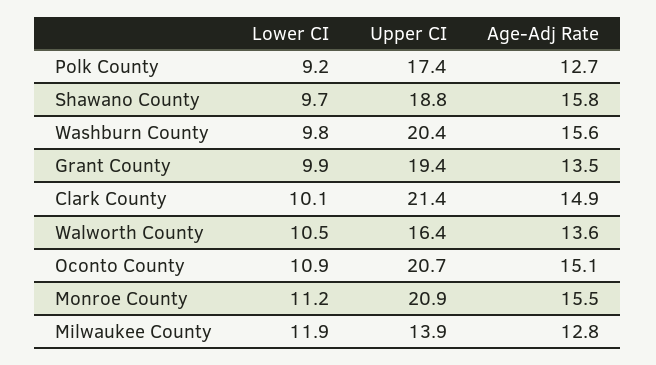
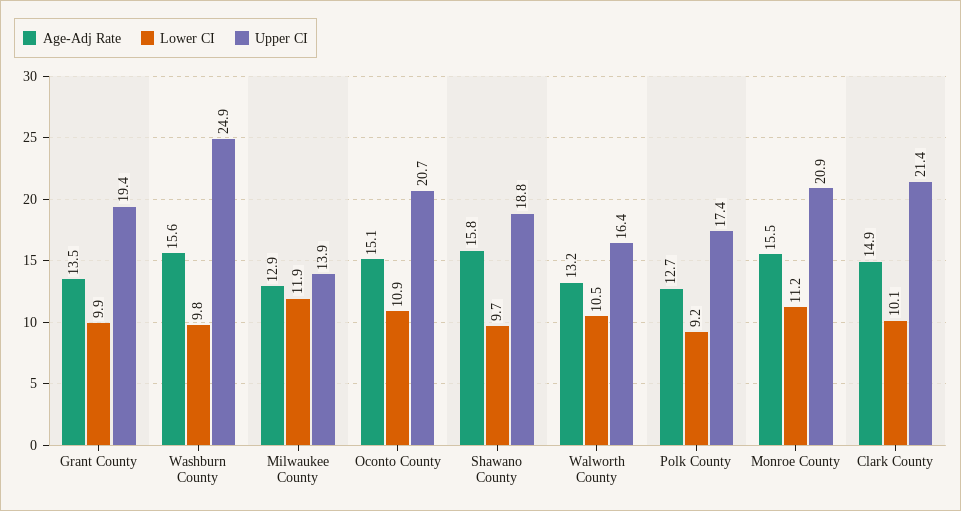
  {
    "Lower CI": {
      "Polk County": 9.2,
      "Shawano County": 9.7,
      "Washburn County": 9.8,
      "Grant County": 9.9,
      "Clark County": 10.1,
      "Walworth County": 10.5,
      "Oconto County": 10.9,
      "Monroe County": 11.2,
      "Milwaukee County": 11.9
    },
    "Upper CI": {
      "Polk County": 17.4,
      "Shawano County": 18.8,
-     "Washburn County": 20.4,
+     "Washburn County": 24.9,
      "Grant County": 19.4,
      "Clark County": 21.4,
      "Walworth County": 16.4,
      "Oconto County": 20.7,
      "Monroe County": 20.9,
      "Milwaukee County": 13.9
    },
    "Age-Adj Rate": {
      "Polk County": 12.7,
      "Shawano County": 15.8,
      "Washburn County": 15.6,
      "Grant County": 13.5,
      "Clark County": 14.9,
-     "Walworth County": 13.6,
+     "Walworth County": 13.2,
      "Oconto County": 15.1,
      "Monroe County": 15.5,
-     "Milwaukee County": 12.8
+     "Milwaukee County": 12.9
    }
  }

